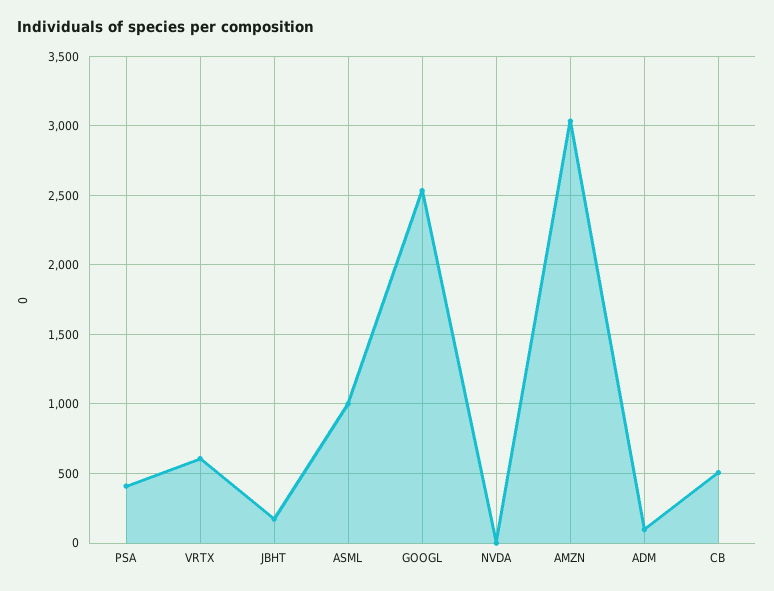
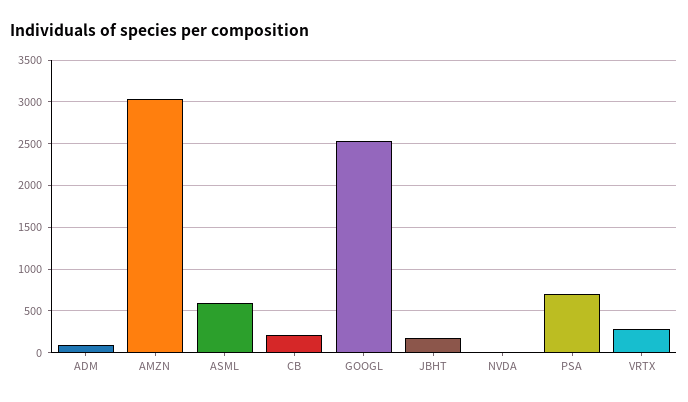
  {
-   "PSA": 400,
+   "PSA": 700,
-   "VRTX": 600,
+   "VRTX": 300,
    "JBHT": 150,
-   "ASML": 1000,
+   "ASML": 600,
    "GOOGL": 2550,
    "NVDA": 0,
    "AMZN": 3050,
    "ADM": 100,
-   "CB": 500
+   "CB": 200
  }

